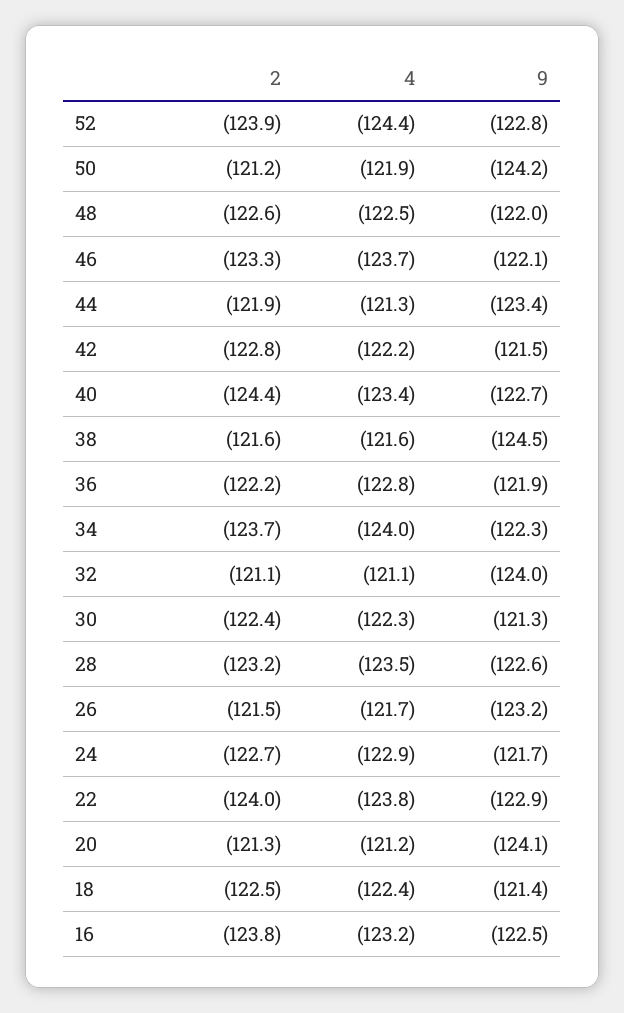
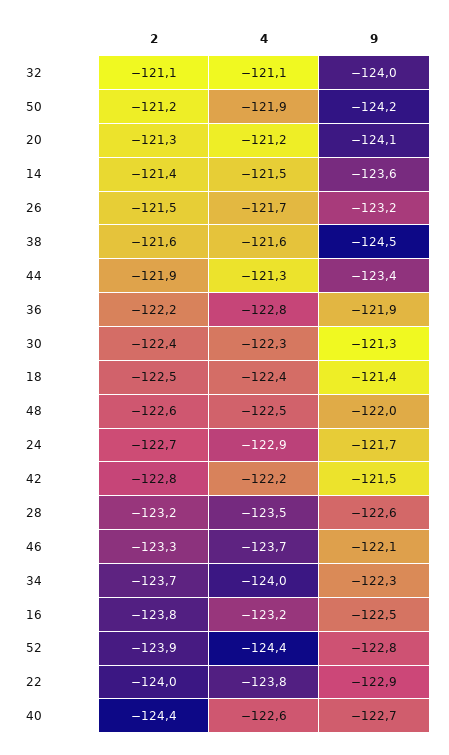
  {
    "2": {
      "52": -123.9,
      "50": -121.2,
      "48": -122.6,
      "46": -123.3,
      "44": -121.9,
      "42": -122.8,
      "40": -124.4,
      "38": -121.6,
      "36": -122.2,
      "34": -123.7,
      "32": -121.1,
      "30": -122.4,
      "28": -123.2,
      "26": -121.5,
      "24": -122.7,
      "22": -124,
      "20": -121.3,
      "18": -122.5,
-     "16": -123.8
+     "16": -123.8,
+     "14": -121.4
    },
    "4": {
      "52": -124.4,
      "50": -121.9,
      "48": -122.5,
      "46": -123.7,
      "44": -121.3,
      "42": -122.2,
-     "40": -123.4,
+     "40": -122.6,
      "38": -121.6,
      "36": -122.8,
      "34": -124,
      "32": -121.1,
      "30": -122.3,
      "28": -123.5,
      "26": -121.7,
      "24": -122.9,
      "22": -123.8,
      "20": -121.2,
      "18": -122.4,
-     "16": -123.2
+     "16": -123.2,
+     "14": -121.5
    },
    "9": {
      "52": -122.8,
      "50": -124.2,
      "48": -122,
      "46": -122.1,
      "44": -123.4,
      "42": -121.5,
      "40": -122.7,
      "38": -124.5,
      "36": -121.9,
      "34": -122.3,
      "32": -124,
      "30": -121.3,
      "28": -122.6,
      "26": -123.2,
      "24": -121.7,
      "22": -122.9,
      "20": -124.1,
      "18": -121.4,
-     "16": -122.5
+     "16": -122.5,
+     "14": -123.6
    }
  }

